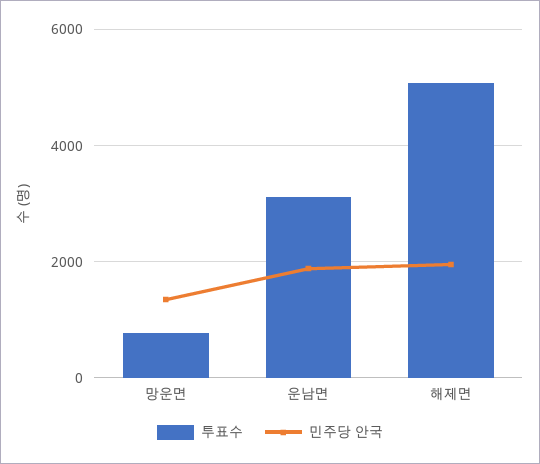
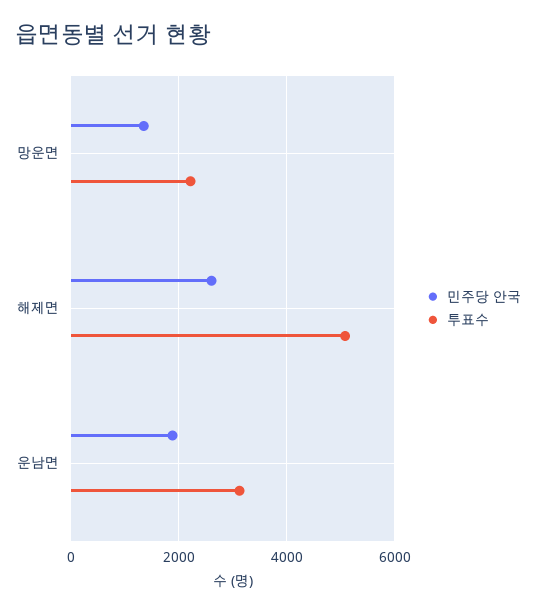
  {
    "투표수": {
-     "망운면": 800,
+     "망운면": 2200,
      "운남면": 3200,
      "해제면": 5000
    },
    "민주당 안국": {
      "망운면": 1400,
      "운남면": 1800,
-     "해제면": 2000
+     "해제면": 2600
    }
  }

